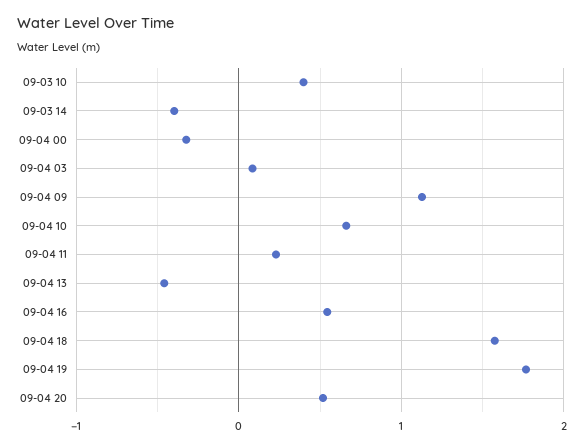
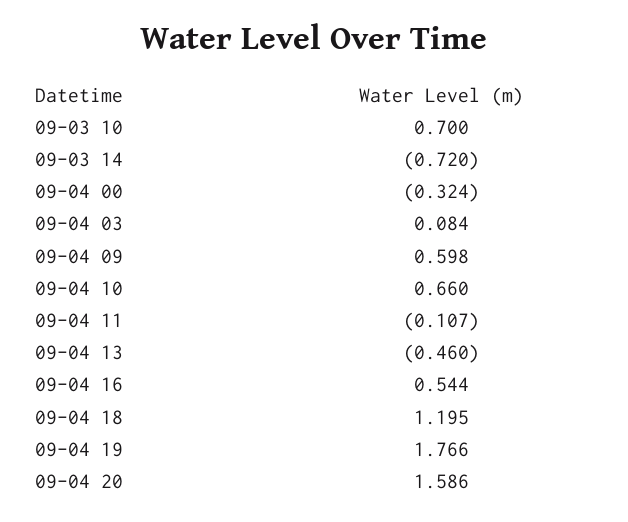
  {
-   "09-03 10": 0.4,
+   "09-03 10": 0.7,
-   "09-03 14": -0.4,
+   "09-03 14": -0.72,
    "09-04 00": -0.324,
    "09-04 03": 0.084,
-   "09-04 09": 1.1,
+   "09-04 09": 0.598,
    "09-04 10": 0.66,
-   "09-04 11": 0.2,
+   "09-04 11": -0.107,
    "09-04 13": -0.46,
    "09-04 16": 0.544,
-   "09-04 18": 1.6,
+   "09-04 18": 1.195,
    "09-04 19": 1.766,
-   "09-04 20": 0.5
+   "09-04 20": 1.586
  }

